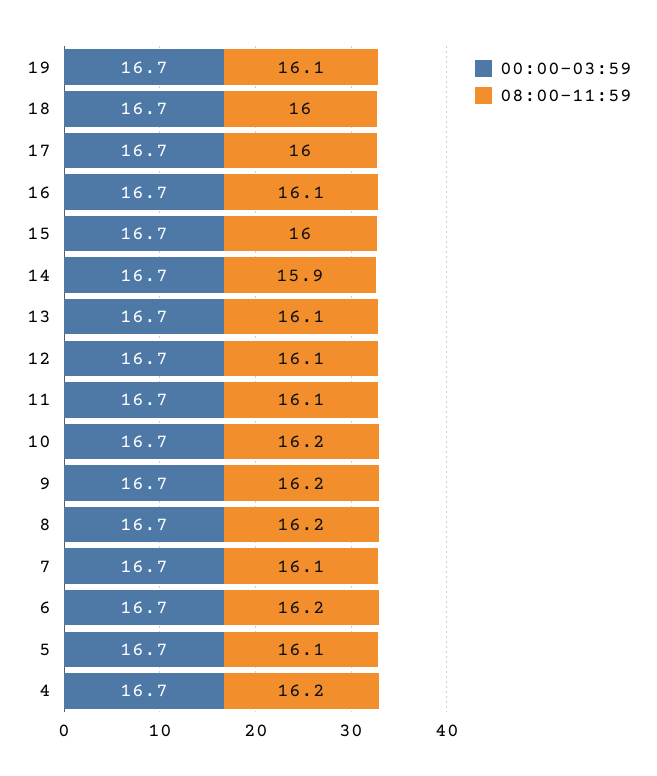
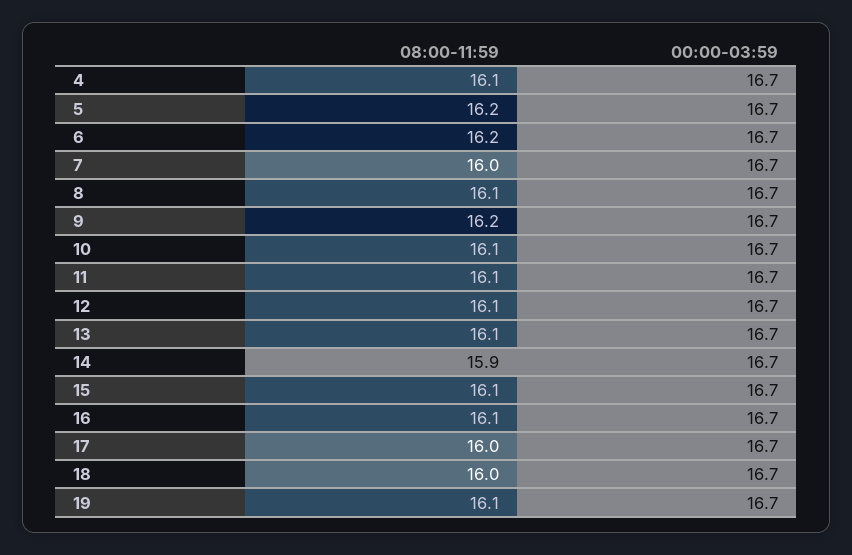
  {
    "00:00-03:59": {
      "19": 16.7,
      "18": 16.7,
      "17": 16.7,
      "16": 16.7,
      "15": 16.7,
      "14": 16.7,
      "13": 16.7,
      "12": 16.7,
      "11": 16.7,
      "10": 16.7,
      "9": 16.7,
      "8": 16.7,
      "7": 16.7,
      "6": 16.7,
      "5": 16.7,
      "4": 16.7
    },
    "08:00-11:59": {
      "19": 16.1,
      "18": 16,
      "17": 16,
      "16": 16.1,
-     "15": 16,
+     "15": 16.1,
      "14": 15.9,
      "13": 16.1,
      "12": 16.1,
      "11": 16.1,
-     "10": 16.2,
+     "10": 16.1,
      "9": 16.2,
-     "8": 16.2,
+     "8": 16.1,
-     "7": 16.1,
+     "7": 16,
      "6": 16.2,
-     "5": 16.1,
+     "5": 16.2,
-     "4": 16.2
+     "4": 16.1
    }
  }

